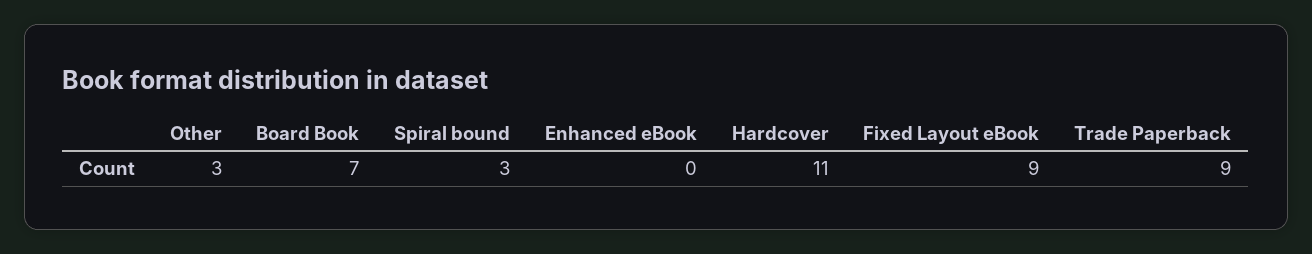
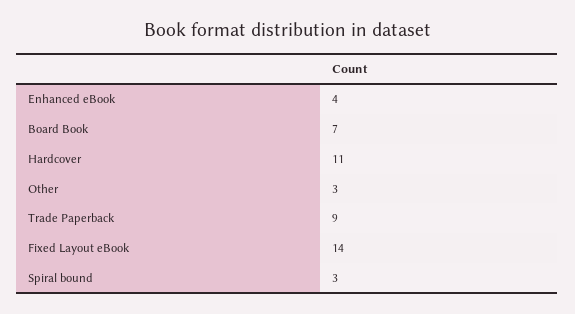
  {
    "Other": 3,
    "Board Book": 7,
    "Spiral bound": 3,
-   "Enhanced eBook": 0,
+   "Enhanced eBook": 4,
    "Hardcover": 11,
-   "Fixed Layout eBook": 9,
+   "Fixed Layout eBook": 14,
    "Trade Paperback": 9
  }

